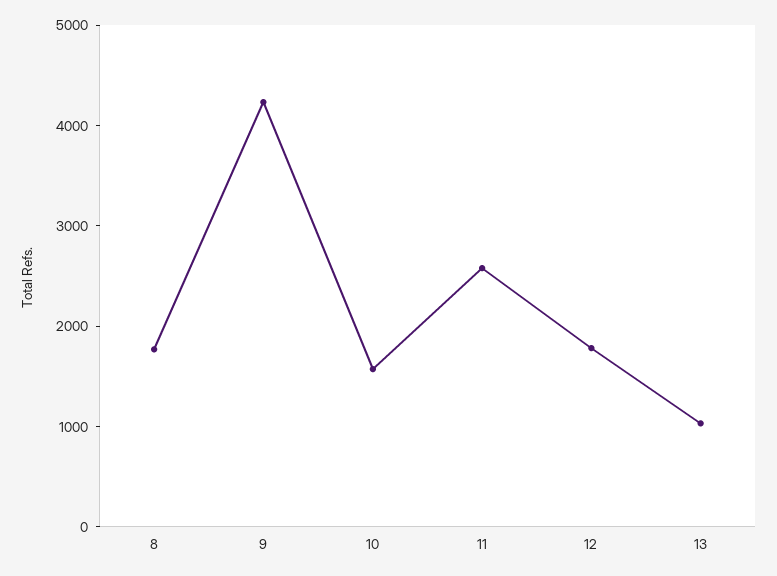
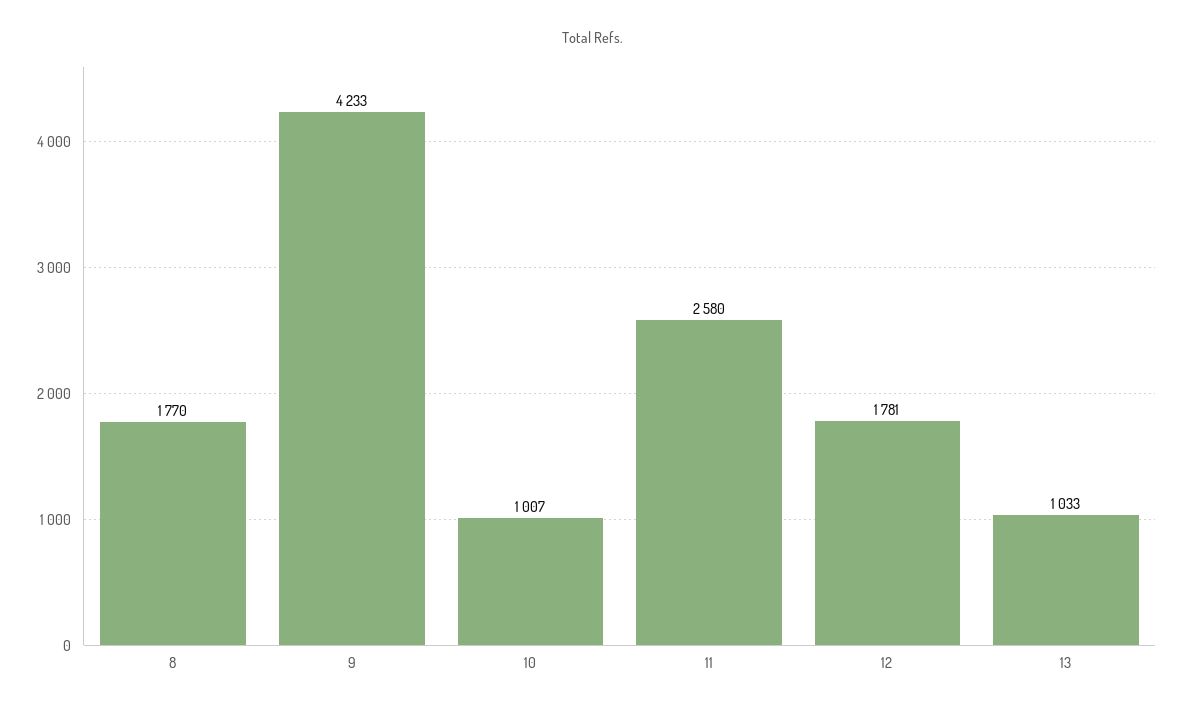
  {
    "8": 1770,
    "9": 4233,
-   "10": 1600,
+   "10": 1007,
    "11": 2580,
    "12": 1781,
    "13": 1033
  }

